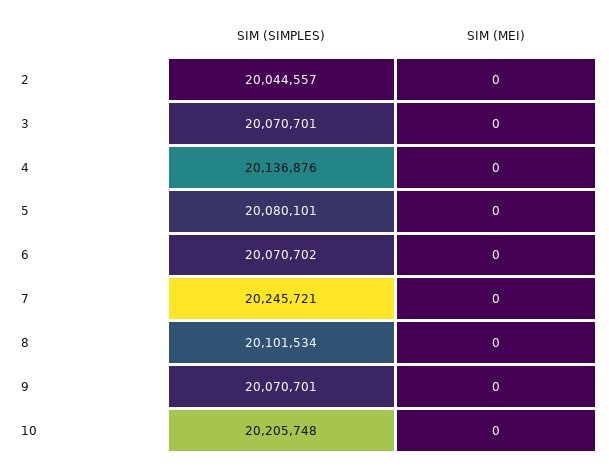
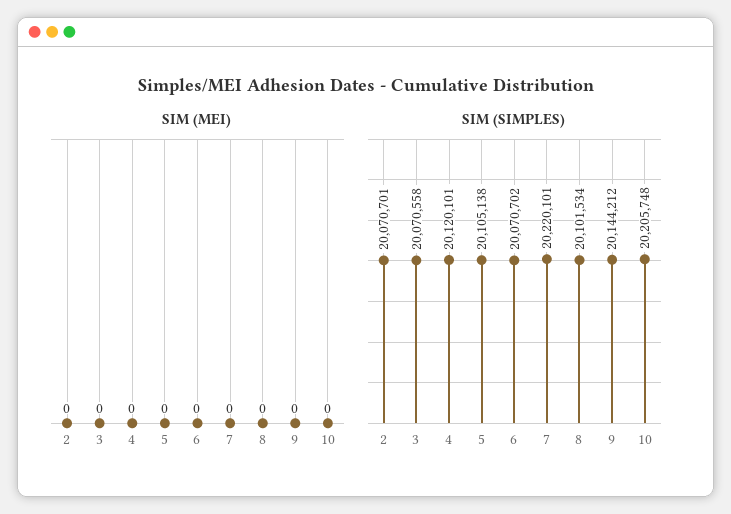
  {
    "SIM (SIMPLES)": {
-     "2": 20044557,
+     "2": 20070701,
-     "3": 20070701,
+     "3": 20070558,
-     "4": 20136876,
+     "4": 20120101,
-     "5": 20080101,
+     "5": 20105138,
      "6": 20070702,
-     "7": 20245721,
+     "7": 20220101,
      "8": 20101534,
-     "9": 20070701,
+     "9": 20144212,
      "10": 20205748
    },
    "SIM (MEI)": {
      "2": 0,
      "3": 0,
      "4": 0,
      "5": 0,
      "6": 0,
      "7": 0,
      "8": 0,
      "9": 0,
      "10": 0
    }
  }

